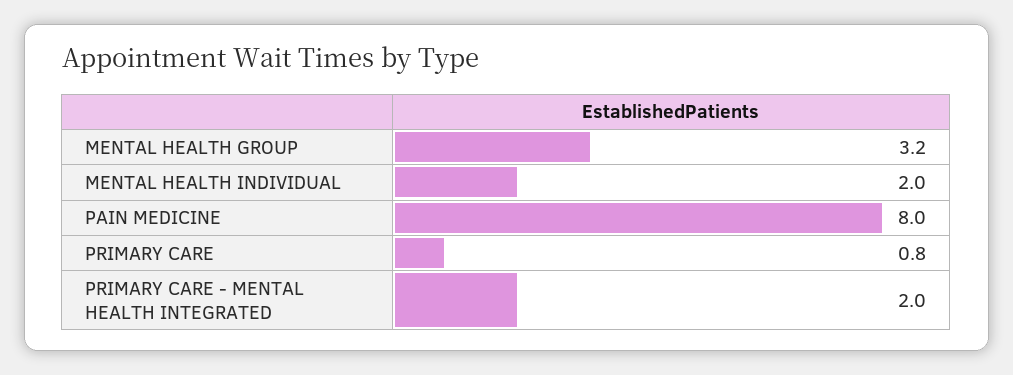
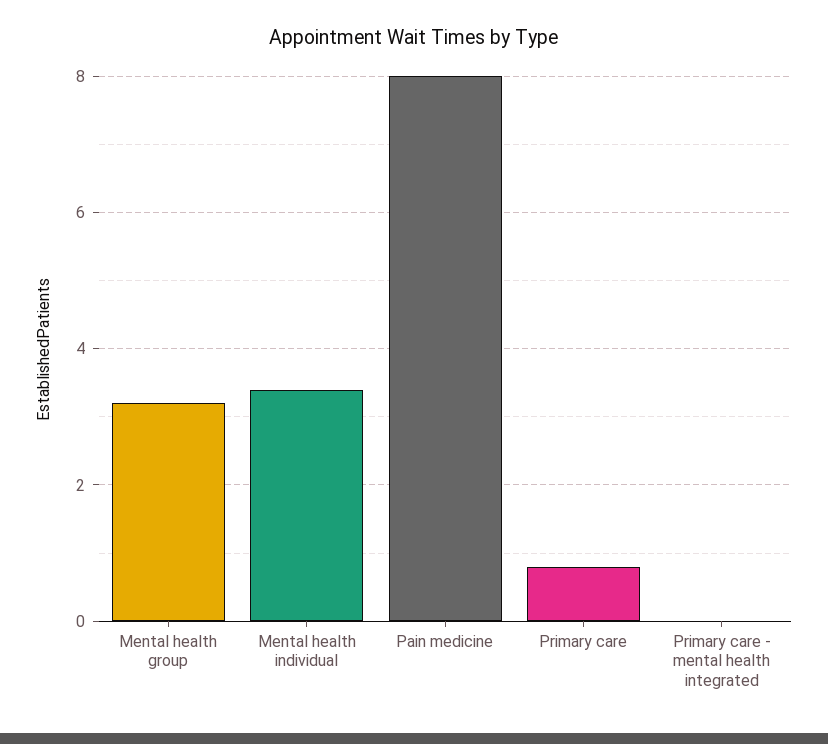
  {
    "MENTAL HEALTH GROUP": 3.2,
-   "MENTAL HEALTH INDIVIDUAL": 2,
+   "MENTAL HEALTH INDIVIDUAL": 3.5,
    "PAIN MEDICINE": 8,
    "PRIMARY CARE": 0.8,
-   "PRIMARY CARE - MENTAL HEALTH INTEGRATED": 2
+   "PRIMARY CARE - MENTAL HEALTH INTEGRATED": 0
  }

